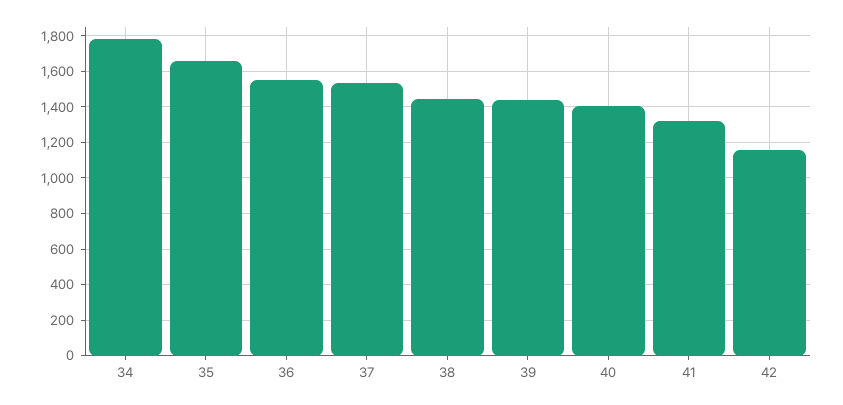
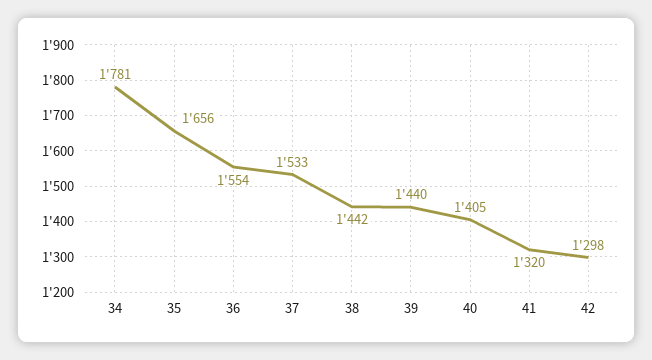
  {
    "34": 1781,
    "35": 1656,
    "36": 1554,
    "37": 1533,
    "38": 1442,
    "39": 1440,
    "40": 1405,
    "41": 1320,
-   "42": 1150
+   "42": 1298
  }

